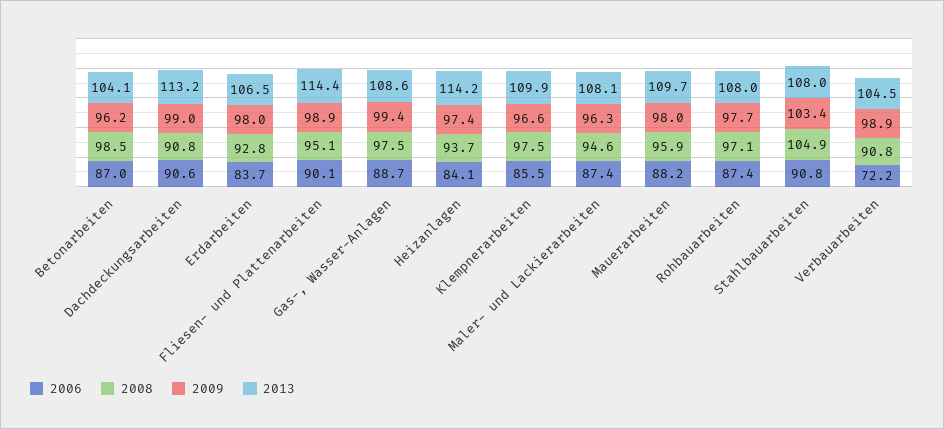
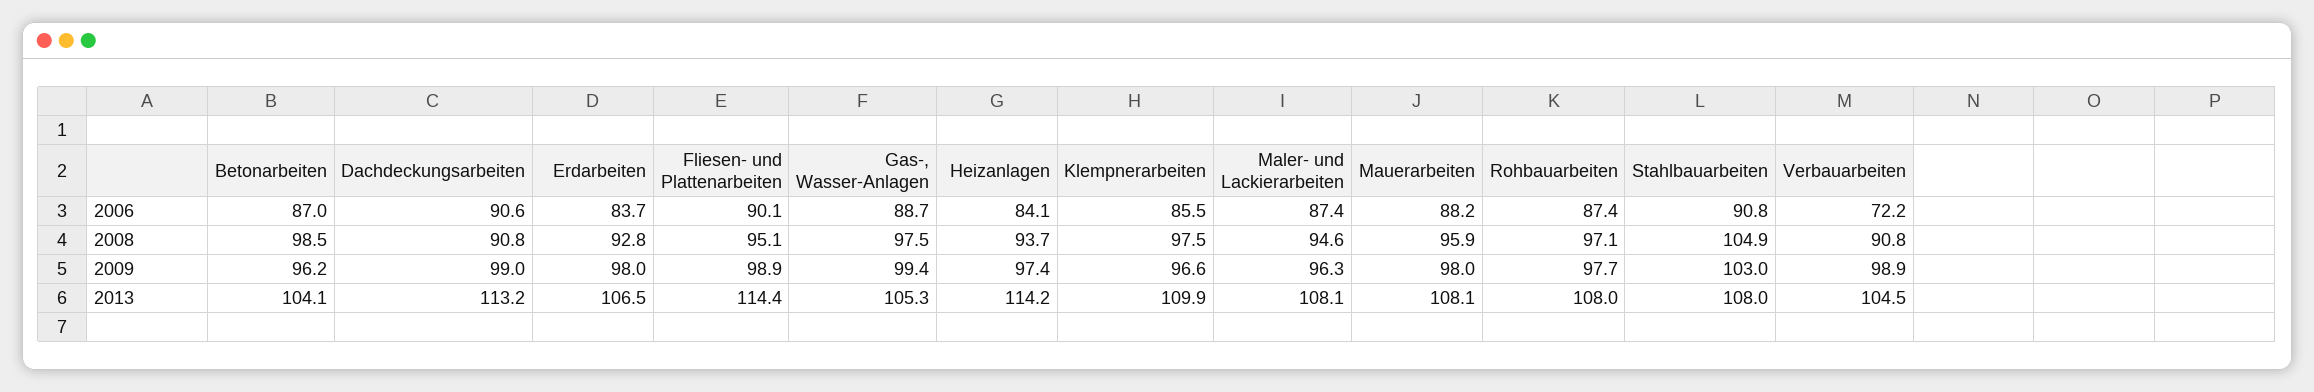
  {
    "2006": {
      "Betonarbeiten": 87,
      "Dachdeckungsarbeiten": 90.6,
      "Erdarbeiten": 83.7,
      "Fliesen- und Plattenarbeiten": 90.1,
      "Gas-, Wasser-Anlagen": 88.7,
      "Heizanlagen": 84.1,
      "Klempnerarbeiten": 85.5,
      "Maler- und Lackierarbeiten": 87.4,
      "Mauerarbeiten": 88.2,
      "Rohbauarbeiten": 87.4,
      "Stahlbauarbeiten": 90.8,
      "Verbauarbeiten": 72.2
    },
    "2008": {
      "Betonarbeiten": 98.5,
      "Dachdeckungsarbeiten": 90.8,
      "Erdarbeiten": 92.8,
      "Fliesen- und Plattenarbeiten": 95.1,
      "Gas-, Wasser-Anlagen": 97.5,
      "Heizanlagen": 93.7,
      "Klempnerarbeiten": 97.5,
      "Maler- und Lackierarbeiten": 94.6,
      "Mauerarbeiten": 95.9,
      "Rohbauarbeiten": 97.1,
      "Stahlbauarbeiten": 104.9,
      "Verbauarbeiten": 90.8
    },
    "2009": {
      "Betonarbeiten": 96.2,
      "Dachdeckungsarbeiten": 99,
      "Erdarbeiten": 98,
      "Fliesen- und Plattenarbeiten": 98.9,
      "Gas-, Wasser-Anlagen": 99.4,
      "Heizanlagen": 97.4,
      "Klempnerarbeiten": 96.6,
      "Maler- und Lackierarbeiten": 96.3,
      "Mauerarbeiten": 98,
      "Rohbauarbeiten": 97.7,
-     "Stahlbauarbeiten": 103.4,
+     "Stahlbauarbeiten": 103,
      "Verbauarbeiten": 98.9
    },
    "2013": {
      "Betonarbeiten": 104.1,
      "Dachdeckungsarbeiten": 113.2,
      "Erdarbeiten": 106.5,
      "Fliesen- und Plattenarbeiten": 114.4,
-     "Gas-, Wasser-Anlagen": 108.6,
+     "Gas-, Wasser-Anlagen": 105.3,
      "Heizanlagen": 114.2,
      "Klempnerarbeiten": 109.9,
      "Maler- und Lackierarbeiten": 108.1,
-     "Mauerarbeiten": 109.7,
+     "Mauerarbeiten": 108.1,
      "Rohbauarbeiten": 108,
      "Stahlbauarbeiten": 108,
      "Verbauarbeiten": 104.5
    }
  }

